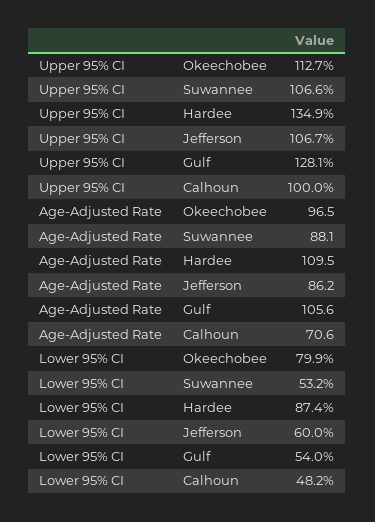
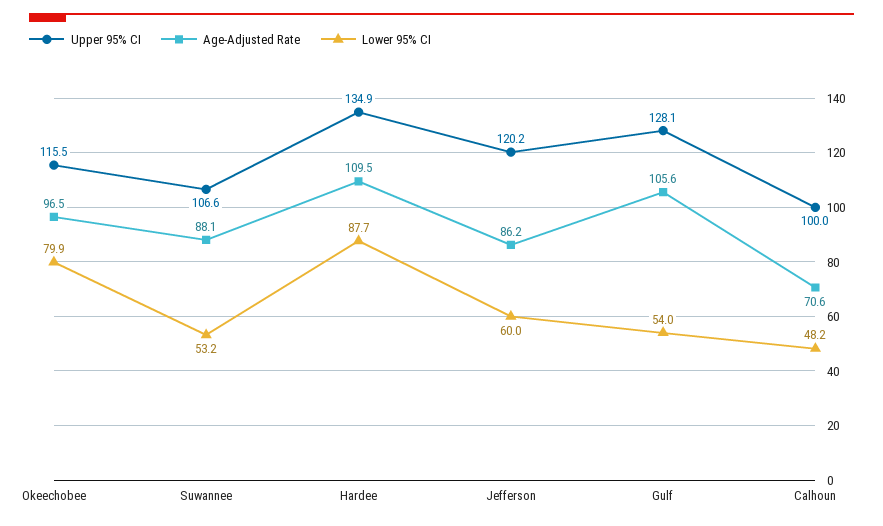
  {
    "Upper 95% CI": {
-     "Okeechobee": 112.7,
+     "Okeechobee": 115.5,
      "Suwannee": 106.6,
      "Hardee": 134.9,
-     "Jefferson": 106.7,
+     "Jefferson": 120.2,
      "Gulf": 128.1,
      "Calhoun": 100
    },
    "Age-Adjusted Rate": {
      "Okeechobee": 96.5,
      "Suwannee": 88.1,
      "Hardee": 109.5,
      "Jefferson": 86.2,
      "Gulf": 105.6,
      "Calhoun": 70.6
    },
    "Lower 95% CI": {
      "Okeechobee": 79.9,
      "Suwannee": 53.2,
-     "Hardee": 87.4,
+     "Hardee": 87.7,
      "Jefferson": 60,
      "Gulf": 54,
      "Calhoun": 48.2
    }
  }

